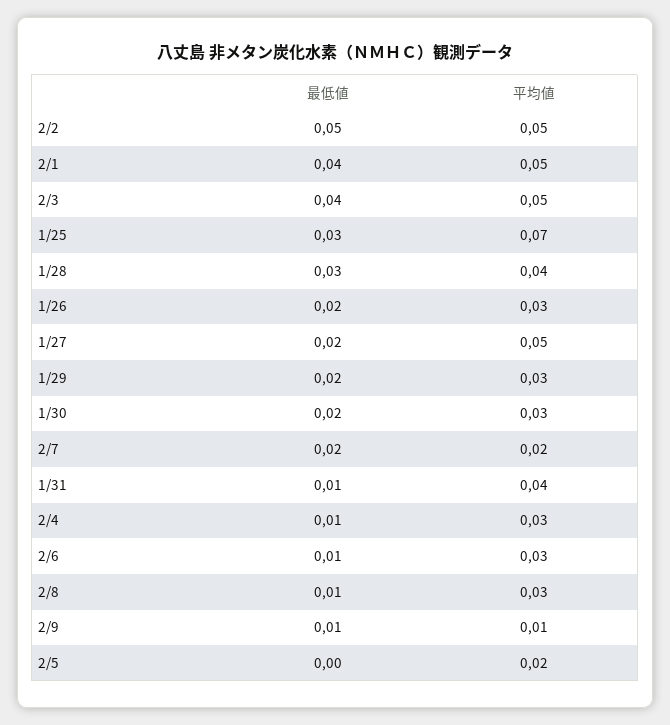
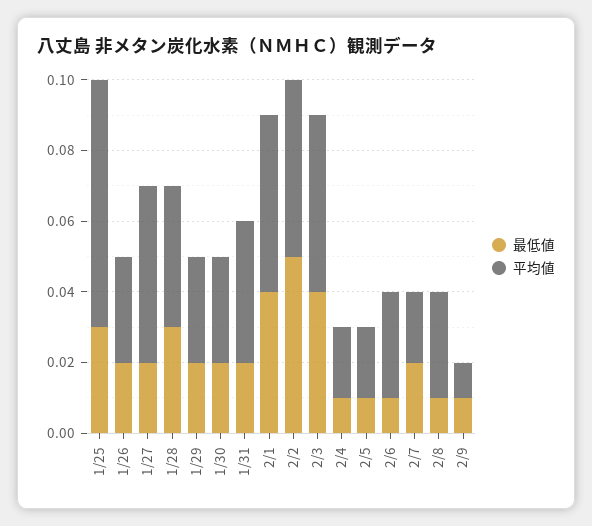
  {
    "最低値": {
      "2/2": 0.05,
      "2/1": 0.04,
      "2/3": 0.04,
      "1/25": 0.03,
      "1/28": 0.03,
      "1/26": 0.02,
      "1/27": 0.02,
      "1/29": 0.02,
      "1/30": 0.02,
      "2/7": 0.02,
-     "1/31": 0.01,
+     "1/31": 0.02,
      "2/4": 0.01,
      "2/6": 0.01,
      "2/8": 0.01,
      "2/9": 0.01,
-     "2/5": 0
+     "2/5": 0.01
    },
    "平均値": {
      "2/2": 0.05,
      "2/1": 0.05,
      "2/3": 0.05,
      "1/25": 0.07,
      "1/28": 0.04,
      "1/26": 0.03,
      "1/27": 0.05,
      "1/29": 0.03,
      "1/30": 0.03,
      "2/7": 0.02,
      "1/31": 0.04,
-     "2/4": 0.03,
+     "2/4": 0.02,
      "2/6": 0.03,
      "2/8": 0.03,
      "2/9": 0.01,
      "2/5": 0.02
    }
  }

